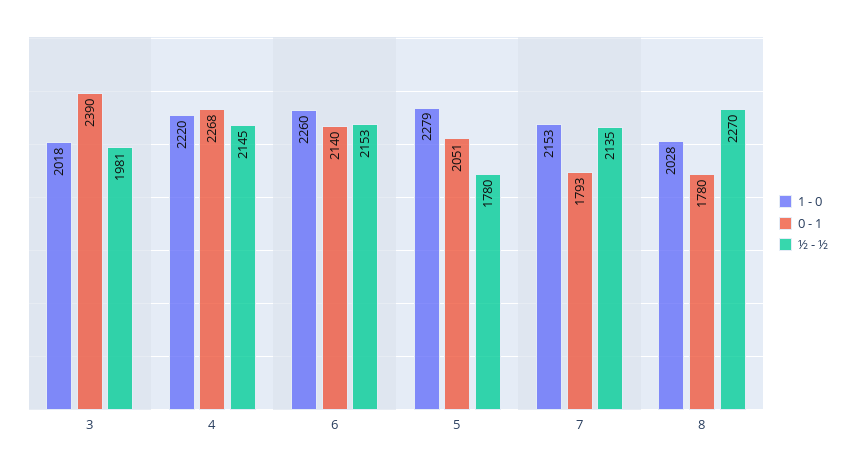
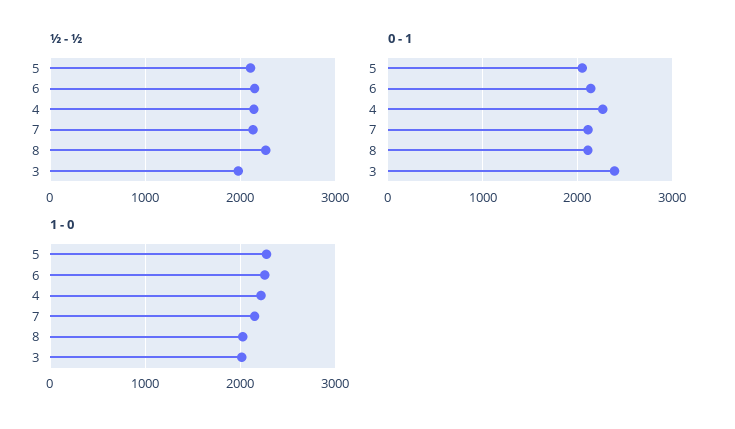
  {
    "1 - 0": {
      "3": 2018,
      "4": 2220,
      "6": 2260,
      "5": 2279,
      "7": 2153,
      "8": 2028
    },
    "0 - 1": {
      "3": 2390,
      "4": 2268,
      "6": 2140,
      "5": 2051,
-     "7": 1793,
+     "7": 2100,
-     "8": 1780
+     "8": 2100
    },
    "½ - ½": {
      "3": 1981,
      "4": 2145,
      "6": 2153,
-     "5": 1780,
+     "5": 2100,
      "7": 2135,
      "8": 2270
    }
  }

